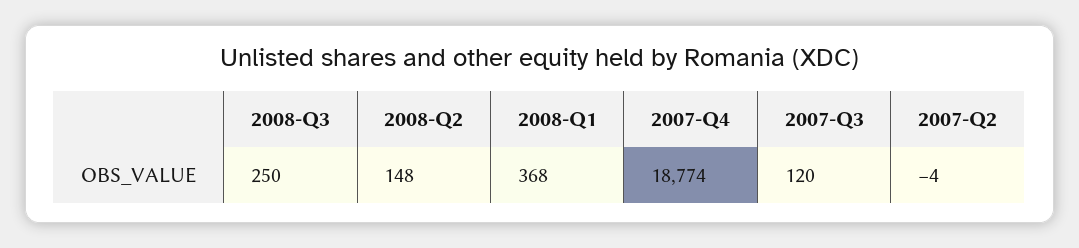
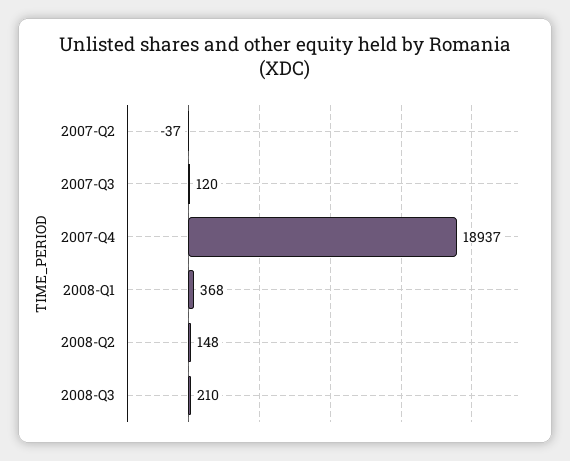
  {
-   "2008-Q3": 250,
+   "2008-Q3": 210,
    "2008-Q2": 148,
    "2008-Q1": 368,
-   "2007-Q4": 18774,
+   "2007-Q4": 18937,
    "2007-Q3": 120,
-   "2007-Q2": -4
+   "2007-Q2": -37
  }

